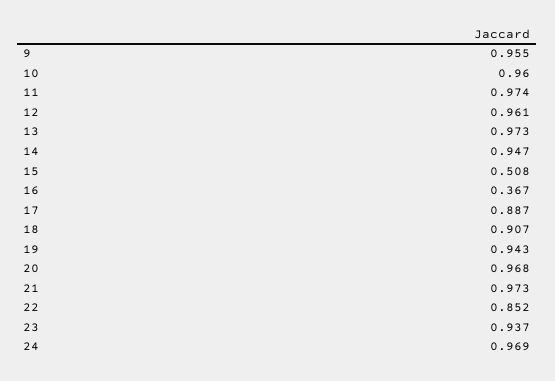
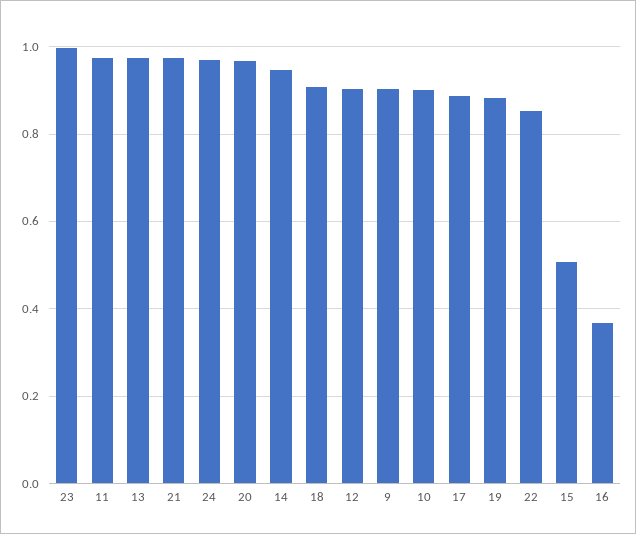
  {
-   "9": 0.955,
+   "9": 0.9,
-   "10": 0.96,
+   "10": 0.9,
    "11": 0.974,
-   "12": 0.961,
+   "12": 0.9,
    "13": 0.973,
    "14": 0.947,
    "15": 0.508,
    "16": 0.367,
    "17": 0.887,
    "18": 0.907,
-   "19": 0.943,
+   "19": 0.88,
    "20": 0.968,
    "21": 0.973,
    "22": 0.852,
-   "23": 0.937,
+   "23": 1,
    "24": 0.969
  }

